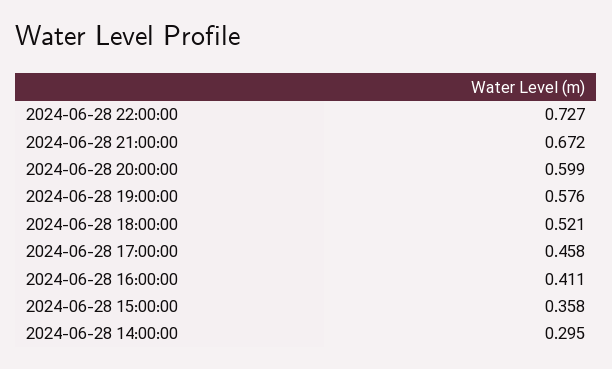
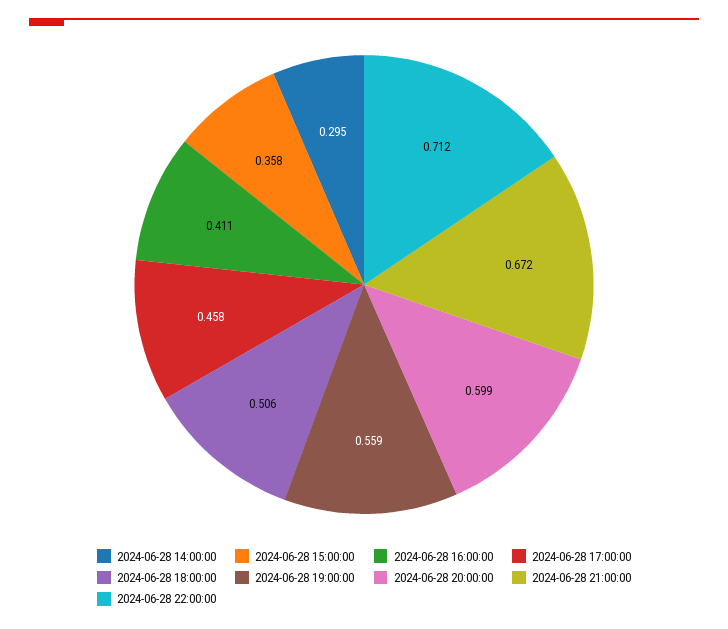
  {
-   "2024-06-28 22:00:00": 0.727,
+   "2024-06-28 22:00:00": 0.712,
    "2024-06-28 21:00:00": 0.672,
    "2024-06-28 20:00:00": 0.599,
-   "2024-06-28 19:00:00": 0.576,
+   "2024-06-28 19:00:00": 0.559,
-   "2024-06-28 18:00:00": 0.521,
+   "2024-06-28 18:00:00": 0.506,
    "2024-06-28 17:00:00": 0.458,
    "2024-06-28 16:00:00": 0.411,
    "2024-06-28 15:00:00": 0.358,
    "2024-06-28 14:00:00": 0.295
  }

